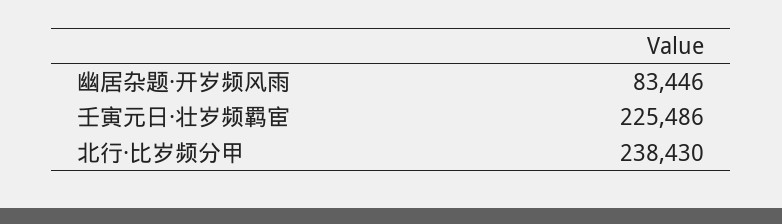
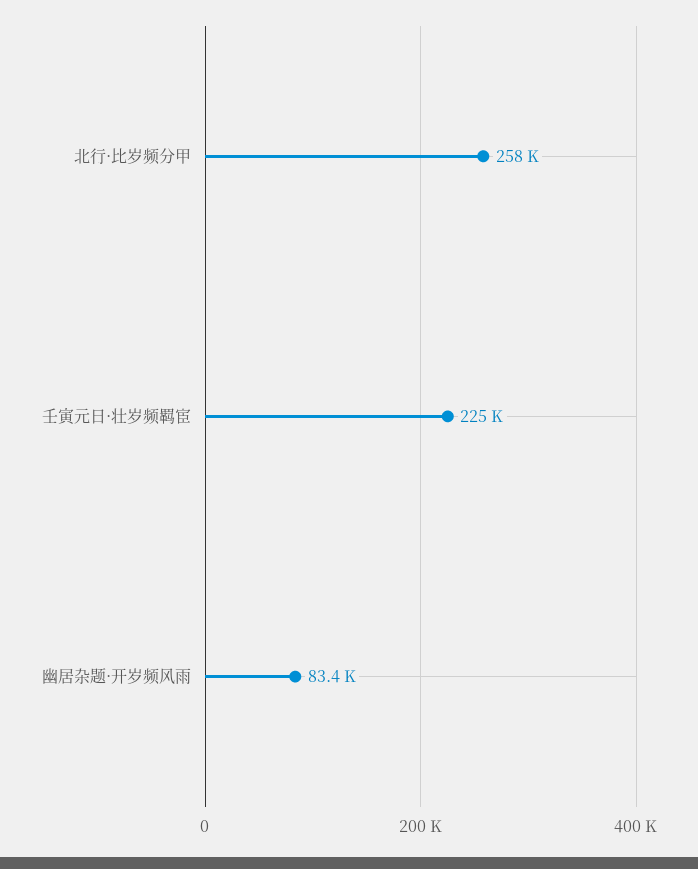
  {
    "幽居杂题·开岁频风雨": 83446,
    "壬寅元日·壮岁频羁宦": 225486,
-   "北行·比岁频分甲": 238430
+   "北行·比岁频分甲": 258000
  }

